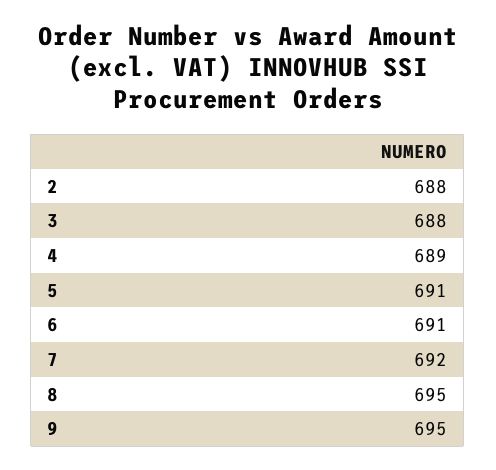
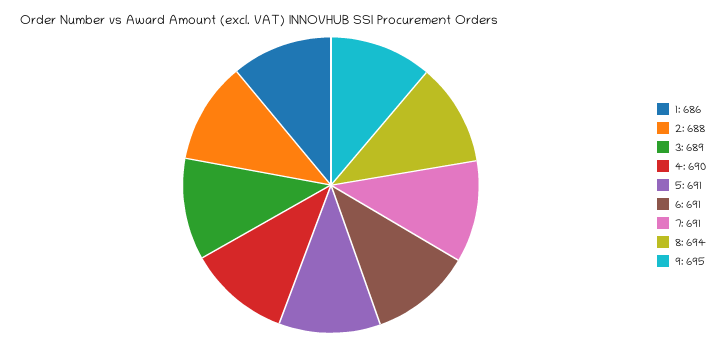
  {
    "2": 688,
-   "3": 688,
+   "3": 689,
-   "4": 689,
+   "4": 690,
    "5": 691,
    "6": 691,
-   "7": 692,
+   "7": 691,
-   "8": 695,
+   "8": 694,
-   "9": 695
+   "9": 695,
+   "1": 686
  }

